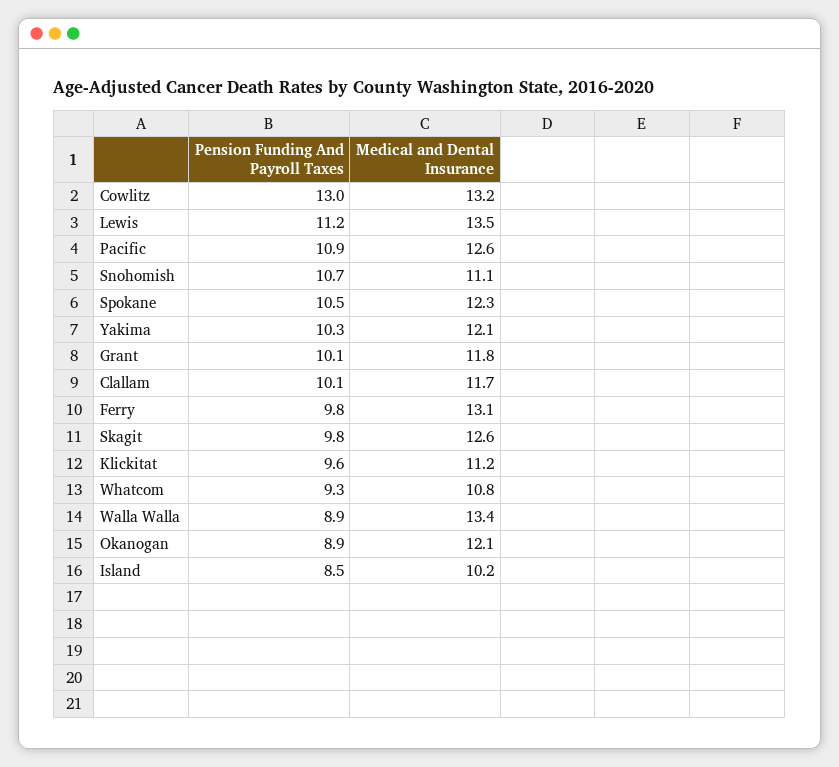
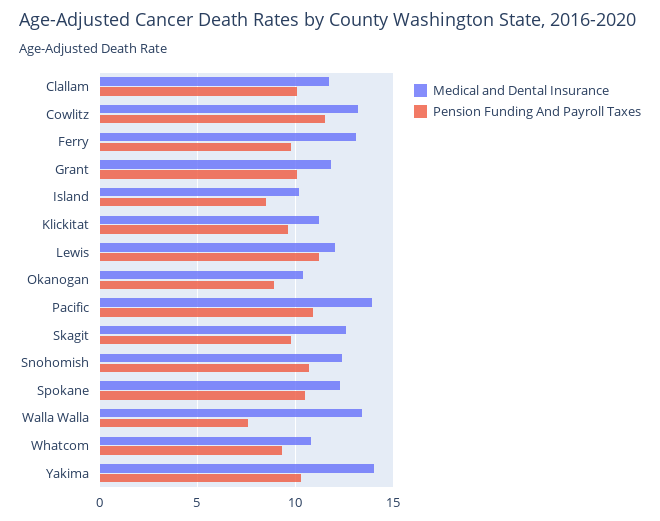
  {
    "Pension Funding And Payroll Taxes": {
-     "Cowlitz": 13,
+     "Cowlitz": 11.5,
      "Lewis": 11.2,
      "Pacific": 10.9,
      "Snohomish": 10.7,
      "Spokane": 10.5,
      "Yakima": 10.3,
      "Grant": 10.1,
      "Clallam": 10.1,
      "Ferry": 9.8,
      "Skagit": 9.8,
      "Klickitat": 9.6,
      "Whatcom": 9.3,
-     "Walla Walla": 8.9,
+     "Walla Walla": 7.5,
      "Okanogan": 8.9,
      "Island": 8.5
    },
    "Medical and Dental Insurance": {
      "Cowlitz": 13.2,
-     "Lewis": 13.5,
+     "Lewis": 12,
-     "Pacific": 12.6,
+     "Pacific": 14,
-     "Snohomish": 11.1,
+     "Snohomish": 12.5,
      "Spokane": 12.3,
-     "Yakima": 12.1,
+     "Yakima": 14,
      "Grant": 11.8,
      "Clallam": 11.7,
      "Ferry": 13.1,
      "Skagit": 12.6,
      "Klickitat": 11.2,
      "Whatcom": 10.8,
      "Walla Walla": 13.4,
-     "Okanogan": 12.1,
+     "Okanogan": 10.5,
      "Island": 10.2
    }
  }

